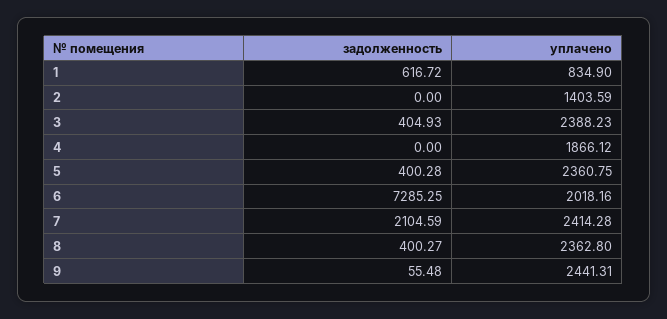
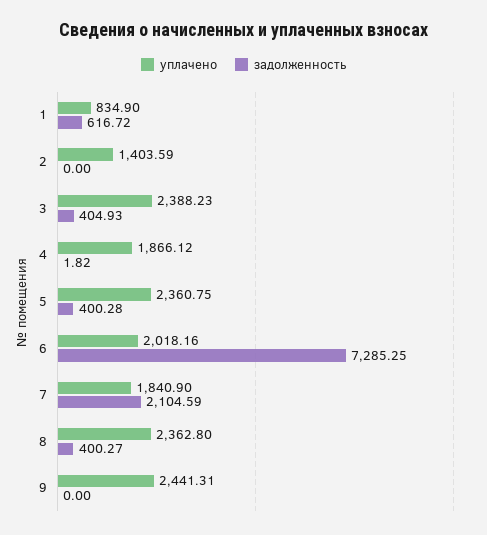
  {
    "задолженность": {
      "1": 616.72,
      "2": 0,
      "3": 404.93,
-     "4": 0,
+     "4": 1.82,
      "5": 400.28,
      "6": 7285.25,
      "7": 2104.59,
      "8": 400.27,
-     "9": 55.48
+     "9": 0
    },
    "уплачено": {
      "1": 834.9,
      "2": 1403.59,
      "3": 2388.23,
      "4": 1866.12,
      "5": 2360.75,
      "6": 2018.16,
-     "7": 2414.28,
+     "7": 1840.9,
      "8": 2362.8,
      "9": 2441.31
    }
  }

